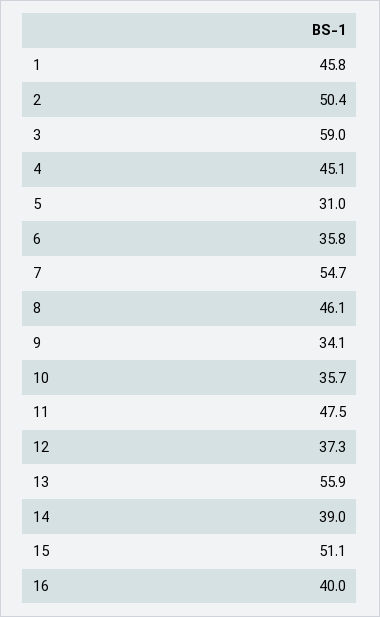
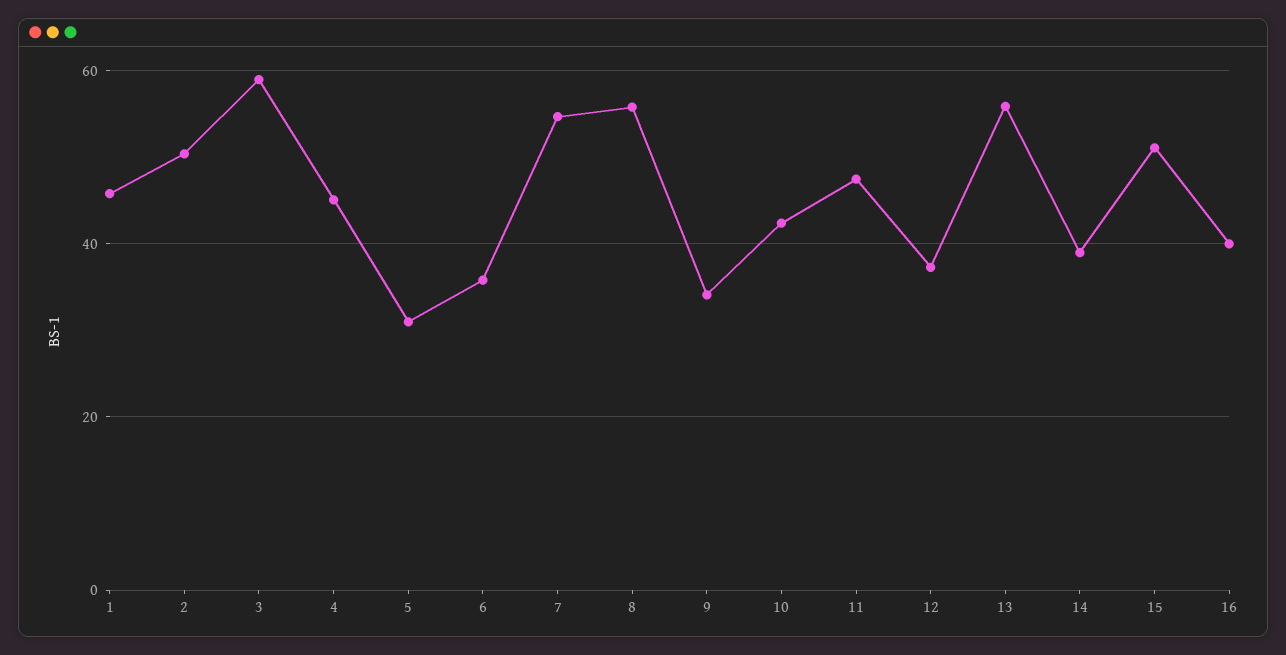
  {
    "1": 45.8,
    "2": 50.4,
    "3": 59,
    "4": 45.1,
    "5": 31,
    "6": 35.8,
    "7": 54.7,
-   "8": 46.1,
+   "8": 56,
    "9": 34.1,
-   "10": 35.7,
+   "10": 42,
    "11": 47.5,
    "12": 37.3,
    "13": 55.9,
    "14": 39,
    "15": 51.1,
    "16": 40
  }

